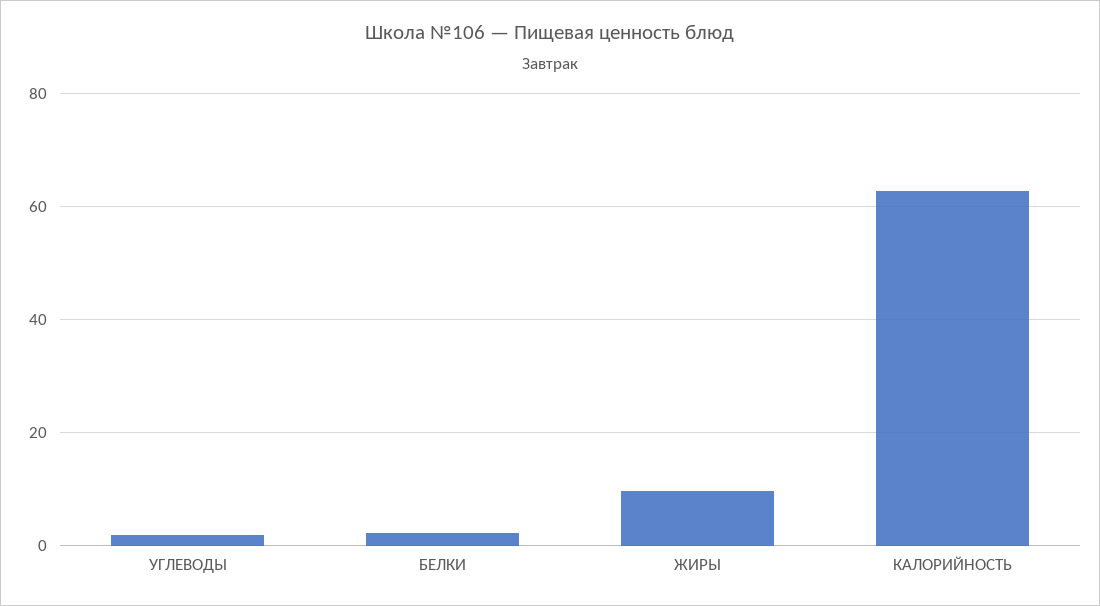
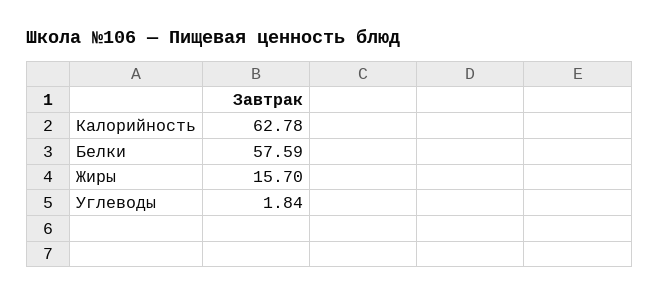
  {
    "УГЛЕВОДЫ": 1.84,
-   "БЕЛКИ": 2,
+   "БЕЛКИ": 57.59,
-   "ЖИРЫ": 10,
+   "ЖИРЫ": 15.7,
    "КАЛОРИЙНОСТЬ": 62.78
  }

